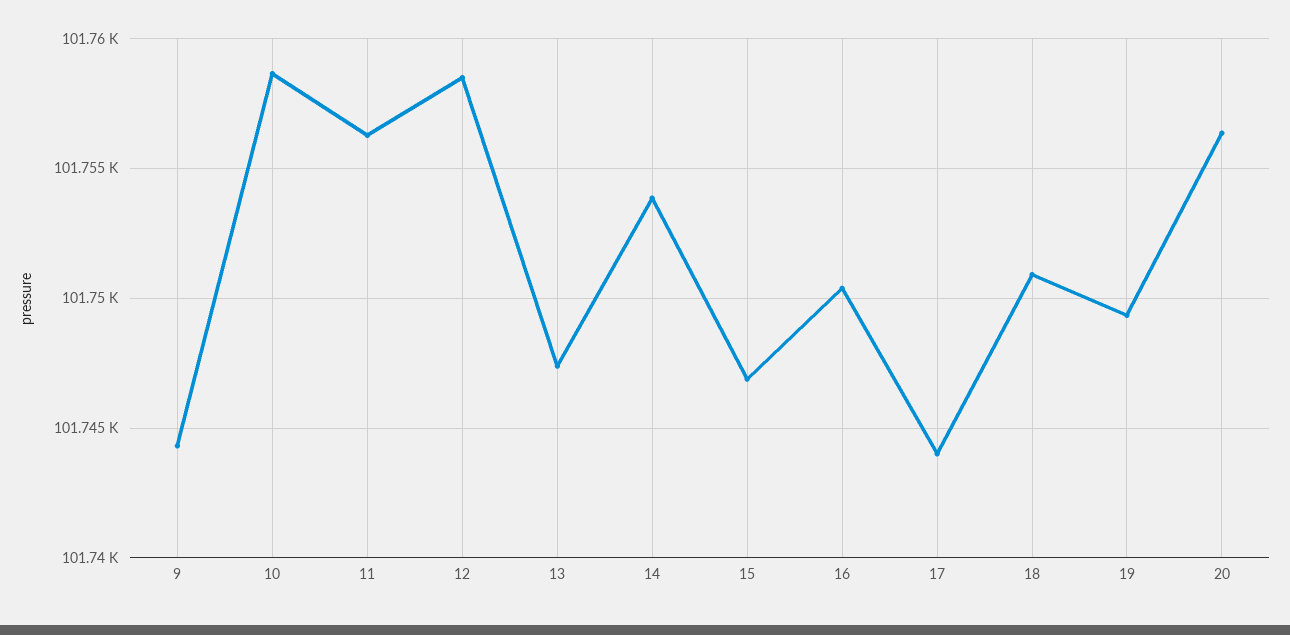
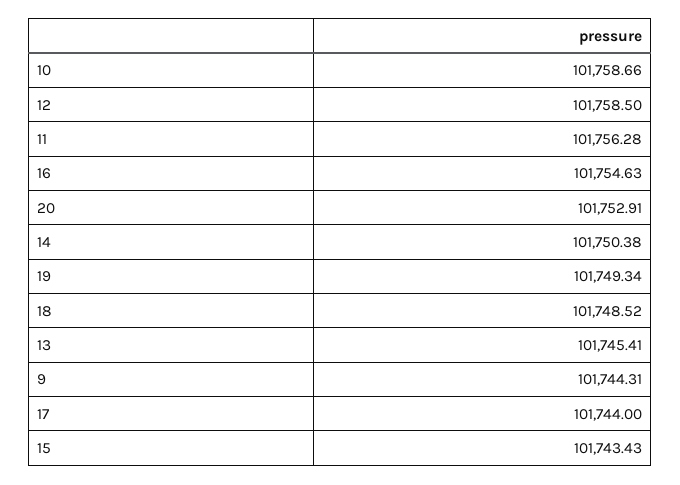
  {
    "9": 101744.31,
    "10": 101758.66,
    "11": 101756.28,
    "12": 101758.5,
-   "13": 101747.5,
+   "13": 101745.41,
-   "14": 101754,
+   "14": 101750.38,
-   "15": 101747,
+   "15": 101743.43,
-   "16": 101750.5,
+   "16": 101754.63,
    "17": 101744,
-   "18": 101751,
+   "18": 101748.52,
    "19": 101749.34,
-   "20": 101756.5
+   "20": 101752.91
  }

